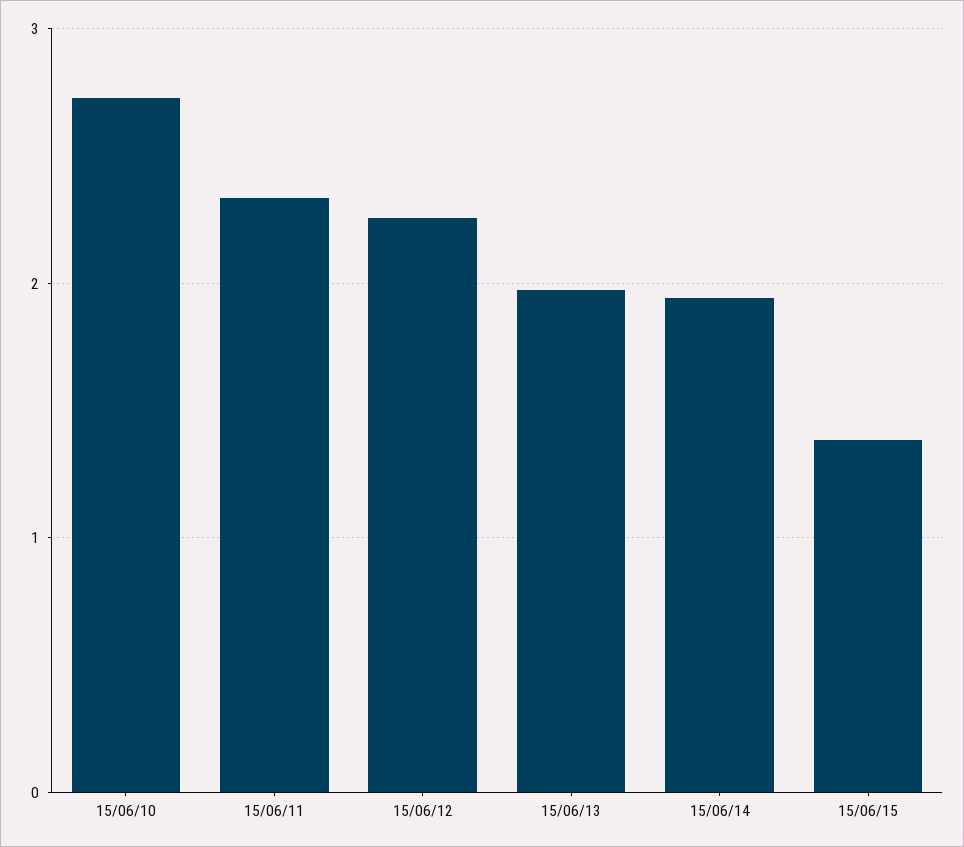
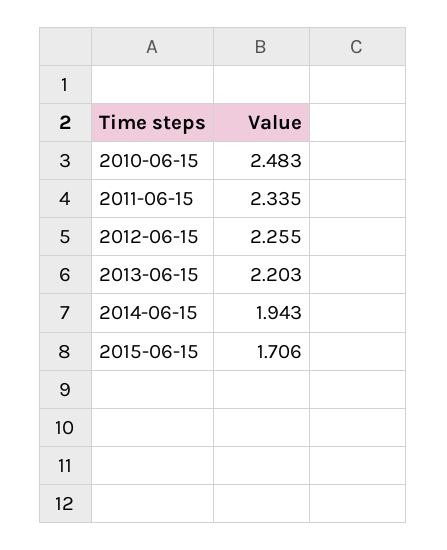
  {
-   "15/06/10": 2.7,
+   "15/06/10": 2.483,
    "15/06/11": 2.335,
    "15/06/12": 2.255,
-   "15/06/13": 2,
+   "15/06/13": 2.203,
    "15/06/14": 1.943,
-   "15/06/15": 1.4
+   "15/06/15": 1.706
  }

